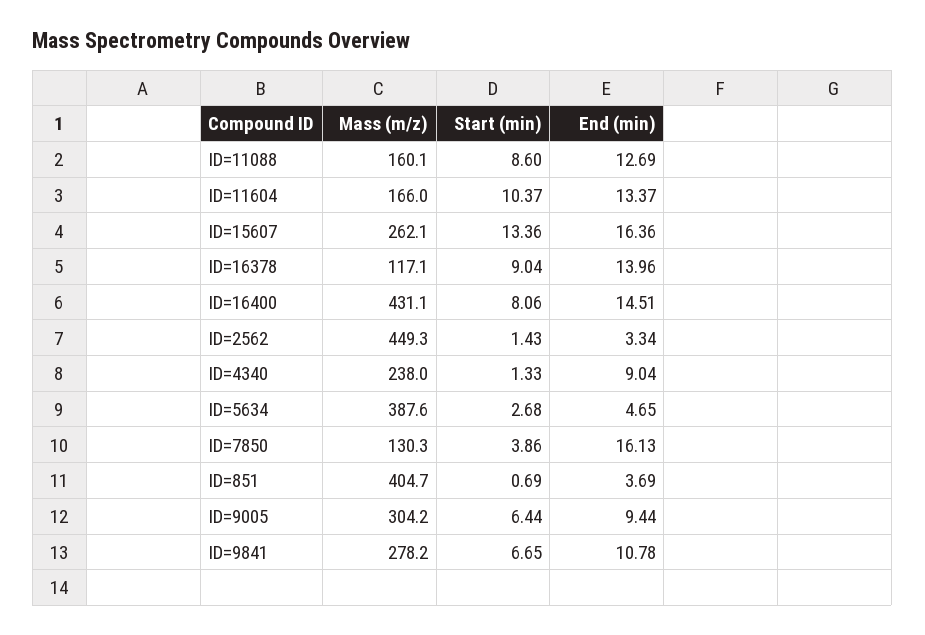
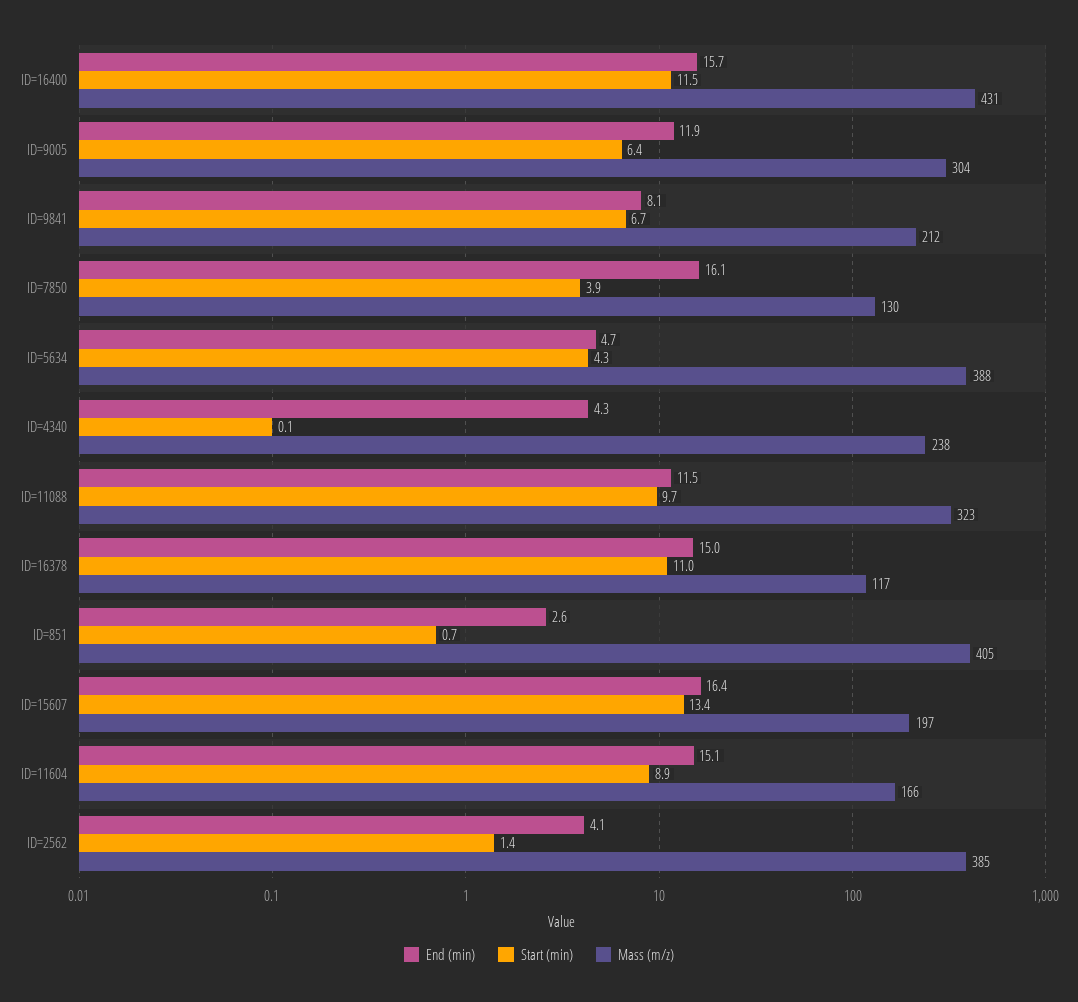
  {
    "Mass (m/z)": {
-     "ID=11088": 160.1,
+     "ID=11088": 323,
      "ID=11604": 166,
-     "ID=15607": 262.1,
+     "ID=15607": 197,
      "ID=16378": 117.1,
      "ID=16400": 431.1,
-     "ID=2562": 449.3,
+     "ID=2562": 385,
      "ID=4340": 238,
      "ID=5634": 387.6,
      "ID=7850": 130.3,
      "ID=851": 404.7,
      "ID=9005": 304.2,
-     "ID=9841": 278.2
+     "ID=9841": 212
    },
    "Start (min)": {
-     "ID=11088": 8.6,
+     "ID=11088": 9.7,
-     "ID=11604": 10.37,
+     "ID=11604": 8.9,
      "ID=15607": 13.36,
-     "ID=16378": 9.04,
+     "ID=16378": 11,
-     "ID=16400": 8.06,
+     "ID=16400": 11.5,
      "ID=2562": 1.43,
-     "ID=4340": 1.33,
+     "ID=4340": 0.1,
-     "ID=5634": 2.68,
+     "ID=5634": 4.3,
      "ID=7850": 3.86,
      "ID=851": 0.69,
      "ID=9005": 6.44,
      "ID=9841": 6.65
    },
    "End (min)": {
-     "ID=11088": 12.69,
+     "ID=11088": 11.5,
-     "ID=11604": 13.37,
+     "ID=11604": 15.1,
      "ID=15607": 16.36,
-     "ID=16378": 13.96,
+     "ID=16378": 15,
-     "ID=16400": 14.51,
+     "ID=16400": 15.7,
-     "ID=2562": 3.34,
+     "ID=2562": 4.1,
-     "ID=4340": 9.04,
+     "ID=4340": 4.3,
      "ID=5634": 4.65,
      "ID=7850": 16.13,
-     "ID=851": 3.69,
+     "ID=851": 2.6,
-     "ID=9005": 9.44,
+     "ID=9005": 11.9,
-     "ID=9841": 10.78
+     "ID=9841": 8.1
    }
  }

